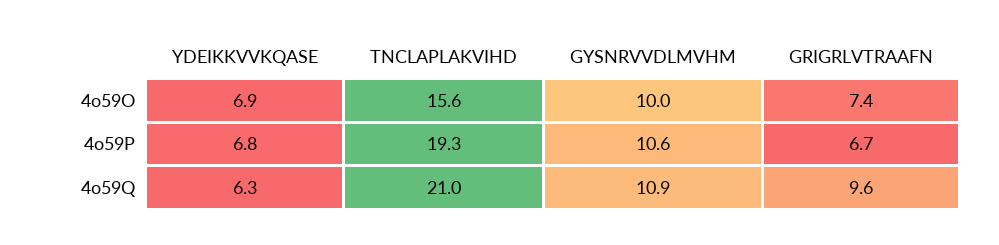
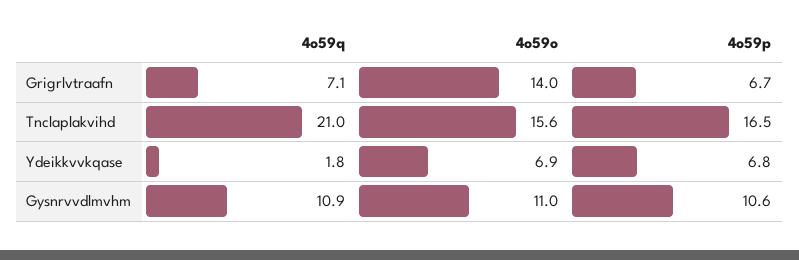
  {
    "YDEIKKVVKQASE": {
      "4o59O": 6.9,
      "4o59P": 6.8,
-     "4o59Q": 6.3
+     "4o59Q": 1.8
    },
    "TNCLAPLAKVIHD": {
      "4o59O": 15.6,
-     "4o59P": 19.3,
+     "4o59P": 16.5,
      "4o59Q": 21
    },
    "GYSNRVVDLMVHM": {
-     "4o59O": 10,
+     "4o59O": 11,
      "4o59P": 10.6,
      "4o59Q": 10.9
    },
    "GRIGRLVTRAAFN": {
-     "4o59O": 7.4,
+     "4o59O": 14,
      "4o59P": 6.7,
-     "4o59Q": 9.6
+     "4o59Q": 7.1
    }
  }

